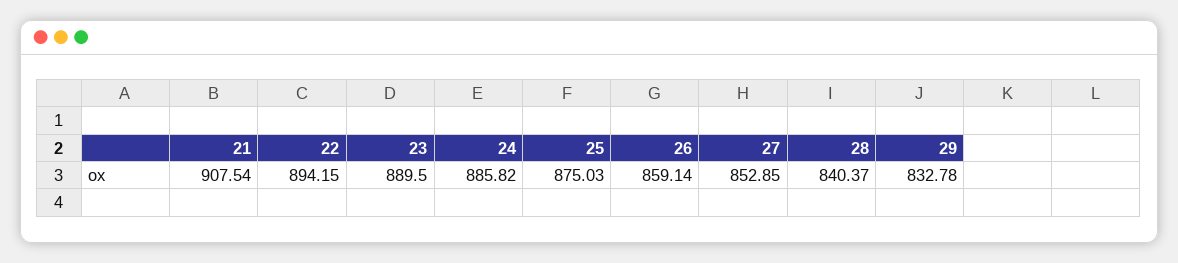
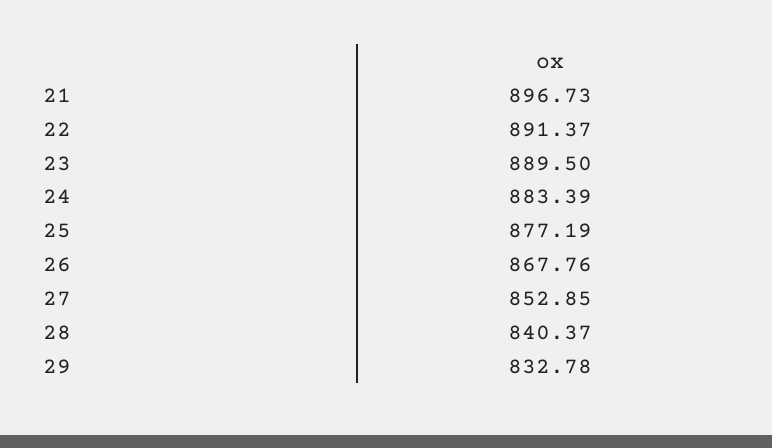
  {
-   "21": 907.54,
+   "21": 896.73,
-   "22": 894.15,
+   "22": 891.37,
    "23": 889.5,
-   "24": 885.82,
+   "24": 883.39,
-   "25": 875.03,
+   "25": 877.19,
-   "26": 859.14,
+   "26": 867.76,
    "27": 852.85,
    "28": 840.37,
    "29": 832.78
  }

